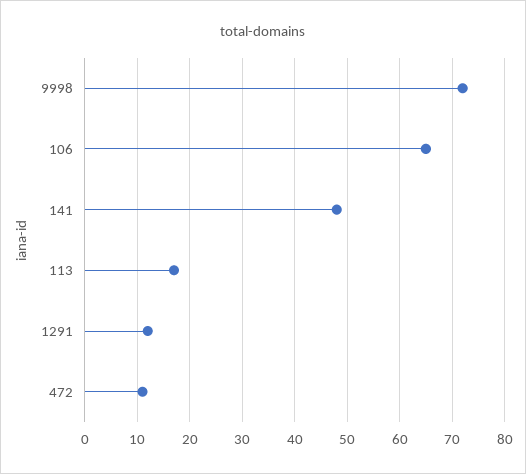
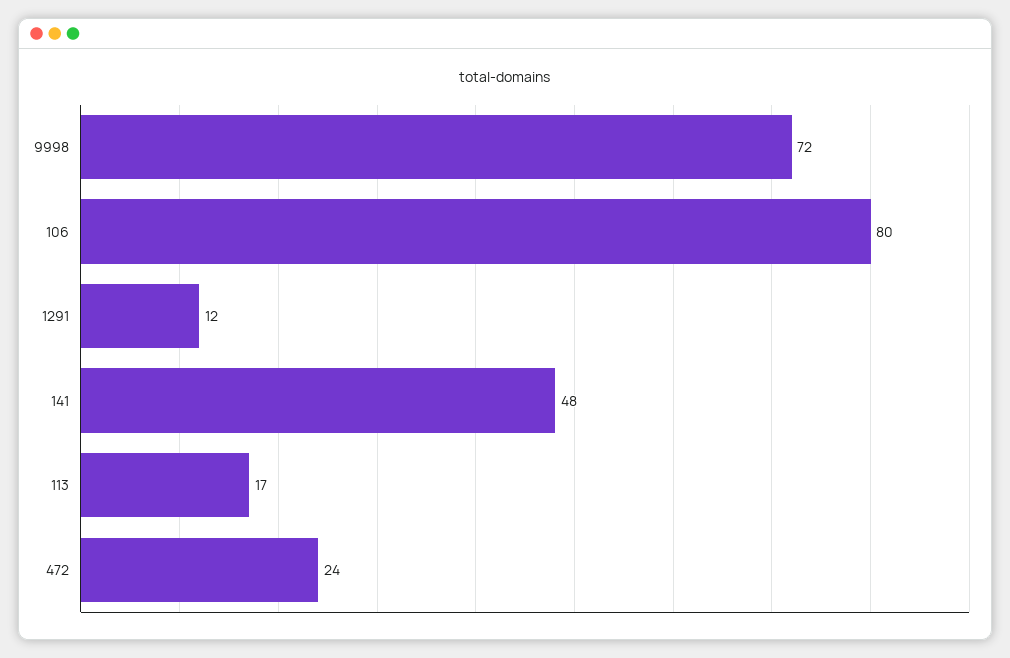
  {
    "9998": 72,
-   "106": 65,
+   "106": 80,
    "141": 48,
    "113": 17,
    "1291": 12,
-   "472": 10
+   "472": 24
  }

